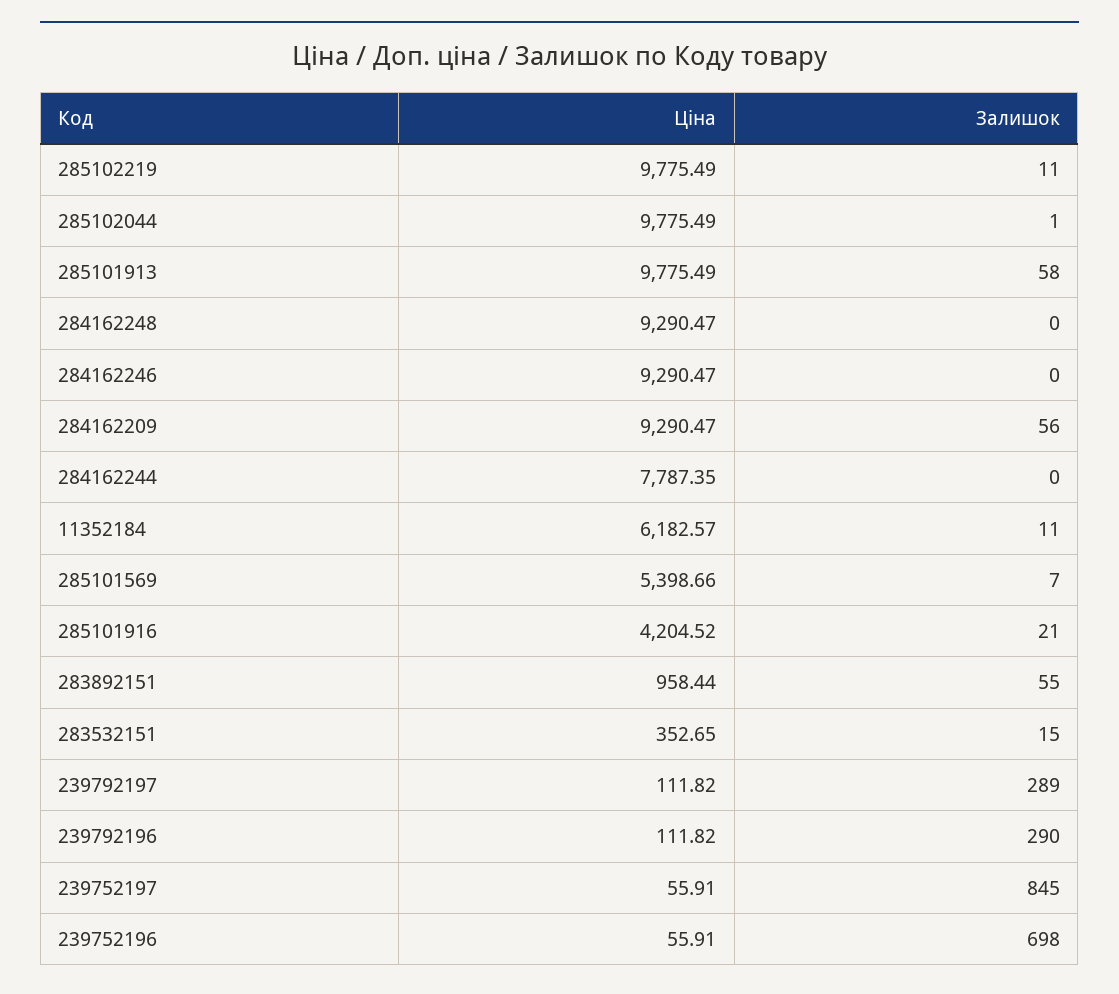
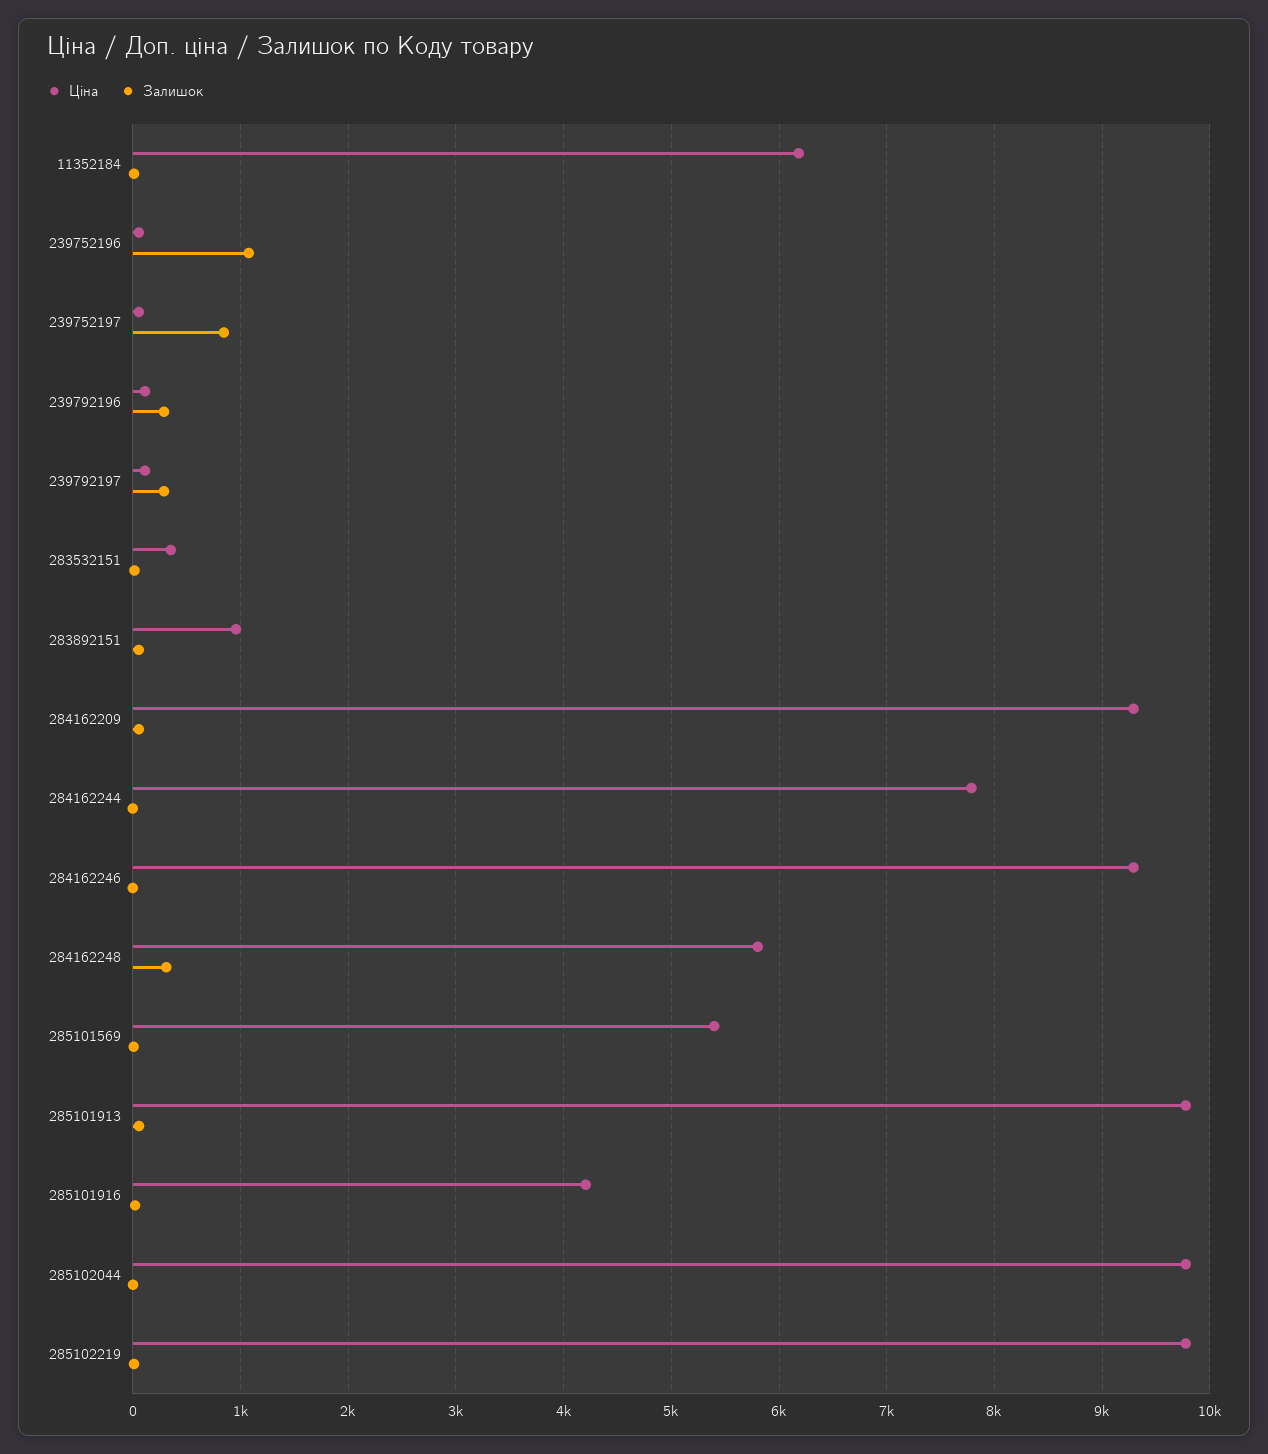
  {
    "Ціна": {
      "285102219": 9775.49,
      "285102044": 9775.49,
      "285101913": 9775.49,
-     "284162248": 9290.47,
+     "284162248": 5800,
      "284162246": 9290.47,
      "284162209": 9290.47,
      "284162244": 7787.35,
      "11352184": 6182.57,
      "285101569": 5398.66,
      "285101916": 4204.52,
      "283892151": 958.44,
      "283532151": 352.65,
      "239792197": 111.82,
      "239792196": 111.82,
      "239752197": 55.91,
      "239752196": 55.91
    },
    "Залишок": {
      "285102219": 11,
      "285102044": 1,
      "285101913": 58,
-     "284162248": 0,
+     "284162248": 300,
      "284162246": 0,
      "284162209": 56,
      "284162244": 0,
      "11352184": 11,
      "285101569": 7,
      "285101916": 21,
      "283892151": 55,
      "283532151": 15,
      "239792197": 289,
      "239792196": 290,
      "239752197": 845,
-     "239752196": 698
+     "239752196": 1100
    }
  }

